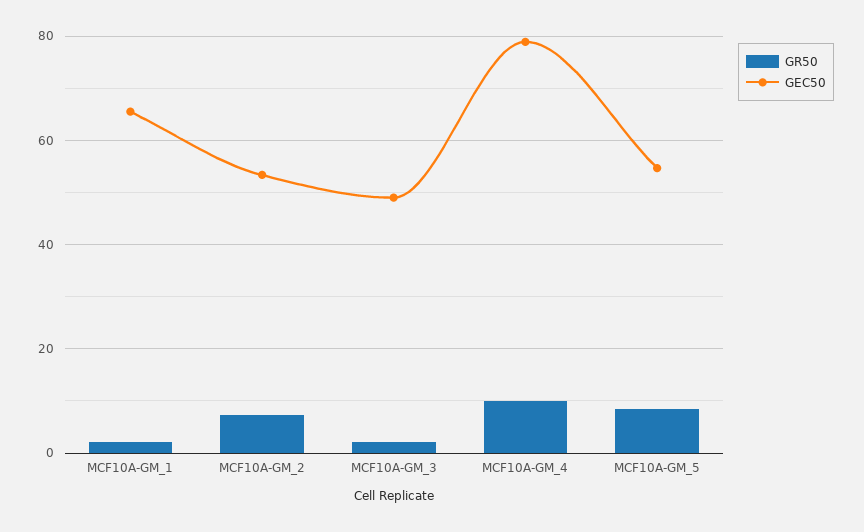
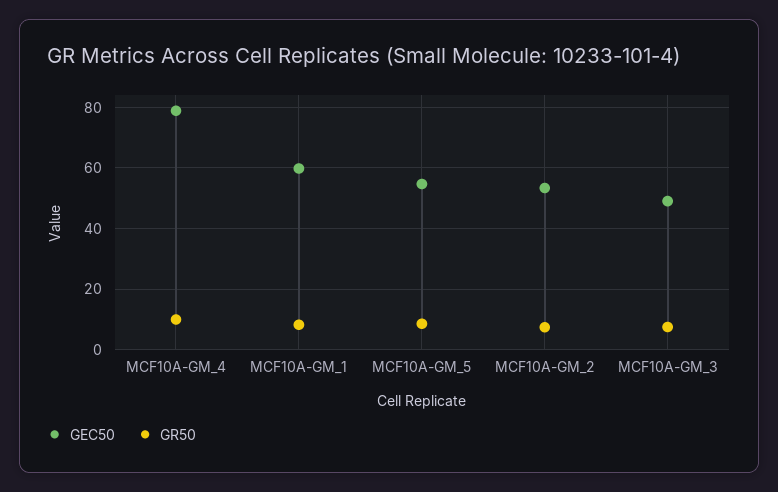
  {
    "GR50": {
-     "MCF10A-GM_1": 2,
+     "MCF10A-GM_1": 8,
      "MCF10A-GM_2": 8,
-     "MCF10A-GM_3": 2,
+     "MCF10A-GM_3": 8,
      "MCF10A-GM_4": 10,
      "MCF10A-GM_5": 8
    },
    "GEC50": {
-     "MCF10A-GM_1": 66,
+     "MCF10A-GM_1": 60,
      "MCF10A-GM_2": 54,
      "MCF10A-GM_3": 50,
      "MCF10A-GM_4": 78,
      "MCF10A-GM_5": 54
    }
  }

